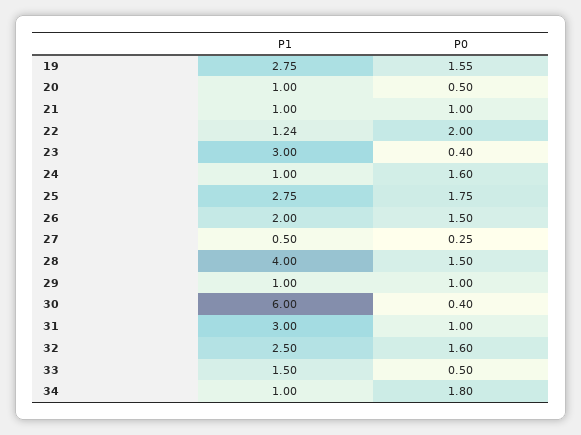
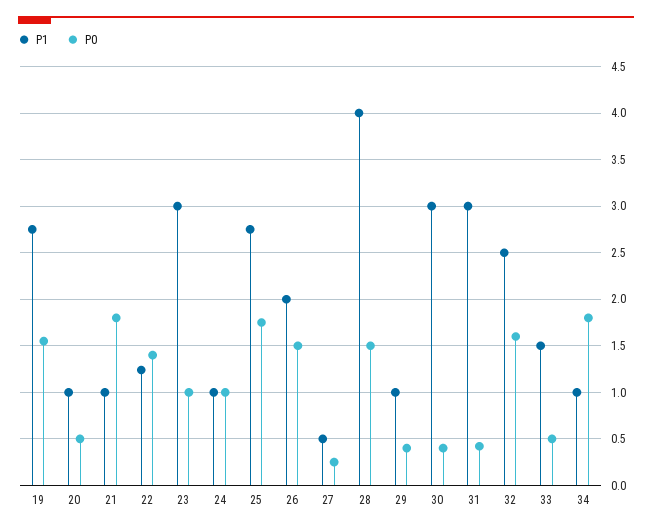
  {
    "P1": {
      "19": 2.75,
      "20": 1,
      "21": 1,
      "22": 1.24,
      "23": 3,
      "24": 1,
      "25": 2.75,
      "26": 2,
      "27": 0.5,
      "28": 4,
      "29": 1,
-     "30": 6,
+     "30": 3,
      "31": 3,
      "32": 2.5,
      "33": 1.5,
      "34": 1
    },
    "P0": {
      "19": 1.55,
      "20": 0.5,
-     "21": 1,
+     "21": 1.8,
-     "22": 2,
+     "22": 1.4,
-     "23": 0.4,
+     "23": 1,
-     "24": 1.6,
+     "24": 1,
      "25": 1.75,
      "26": 1.5,
      "27": 0.25,
      "28": 1.5,
-     "29": 1,
+     "29": 0.4,
      "30": 0.4,
-     "31": 1,
+     "31": 0.4,
      "32": 1.6,
      "33": 0.5,
      "34": 1.8
    }
  }

